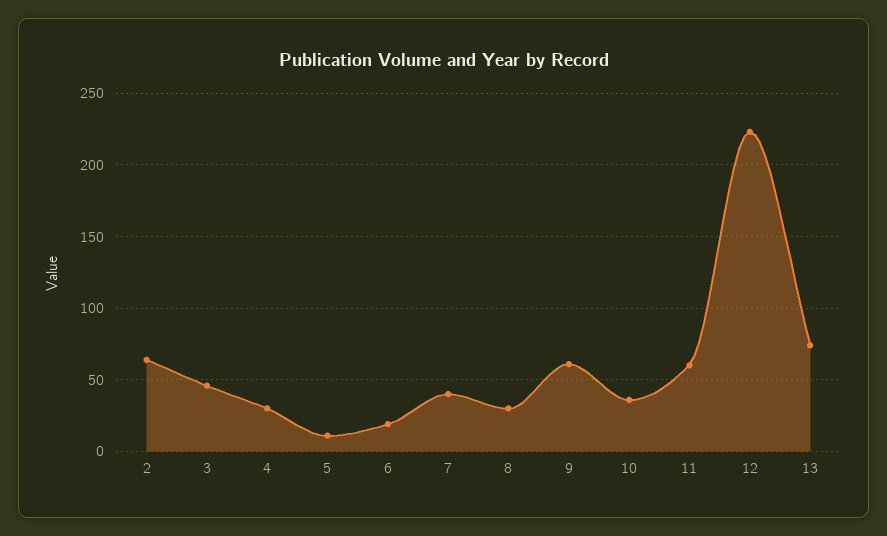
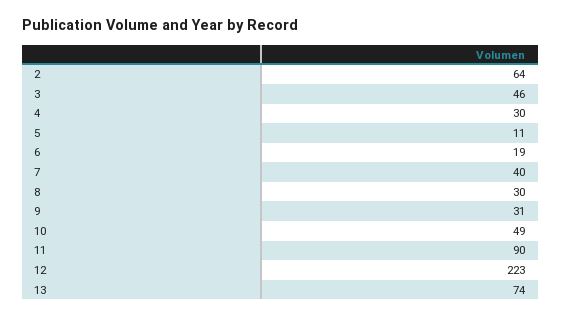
  {
    "2": 64,
    "3": 46,
    "4": 30,
    "5": 11,
    "6": 19,
    "7": 40,
    "8": 30,
-   "9": 60,
+   "9": 31,
-   "10": 35,
+   "10": 49,
-   "11": 60,
+   "11": 90,
    "12": 223,
    "13": 74
  }

